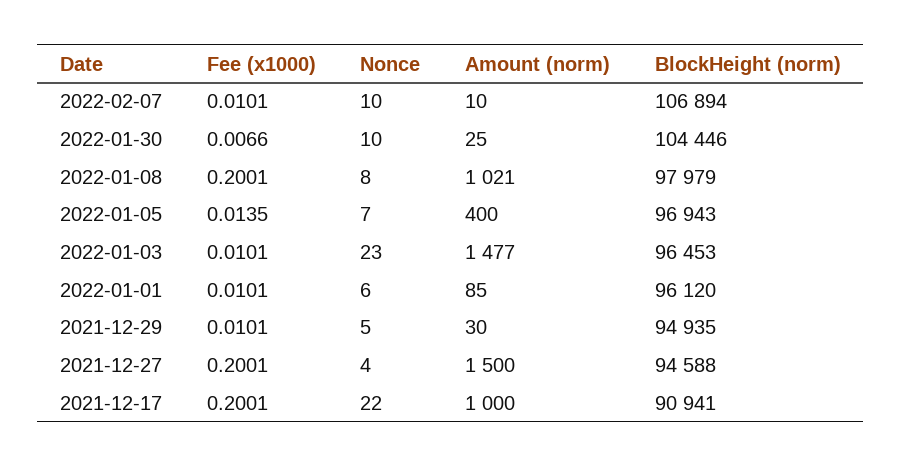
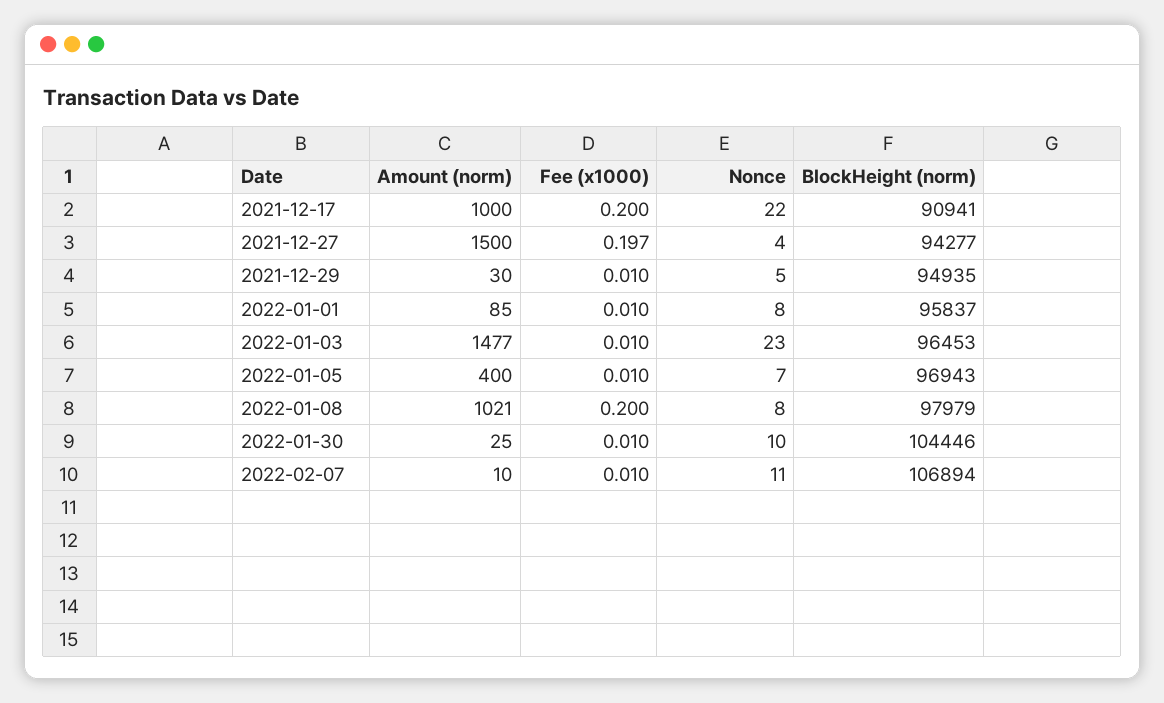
  {
    "Fee (x1000)": {
      "2022-02-07": 0.0101,
-     "2022-01-30": 0.0066,
+     "2022-01-30": 0.01,
      "2022-01-08": 0.2001,
-     "2022-01-05": 0.0135,
+     "2022-01-05": 0.01,
      "2022-01-03": 0.0101,
      "2022-01-01": 0.0101,
      "2021-12-29": 0.0101,
-     "2021-12-27": 0.2001,
+     "2021-12-27": 0.197,
      "2021-12-17": 0.2001
    },
    "Nonce": {
-     "2022-02-07": 10,
+     "2022-02-07": 11,
      "2022-01-30": 10,
      "2022-01-08": 8,
      "2022-01-05": 7,
      "2022-01-03": 23,
-     "2022-01-01": 6,
+     "2022-01-01": 8,
      "2021-12-29": 5,
      "2021-12-27": 4,
      "2021-12-17": 22
    },
    "Amount (norm)": {
      "2022-02-07": 10,
      "2022-01-30": 25,
      "2022-01-08": 1021,
      "2022-01-05": 400,
      "2022-01-03": 1477,
      "2022-01-01": 85,
      "2021-12-29": 30,
      "2021-12-27": 1500,
      "2021-12-17": 1000
    },
    "BlockHeight (norm)": {
      "2022-02-07": 106894,
      "2022-01-30": 104446,
      "2022-01-08": 97979,
      "2022-01-05": 96943,
      "2022-01-03": 96453,
-     "2022-01-01": 96120,
+     "2022-01-01": 95837,
      "2021-12-29": 94935,
-     "2021-12-27": 94588,
+     "2021-12-27": 94277,
      "2021-12-17": 90941
    }
  }

